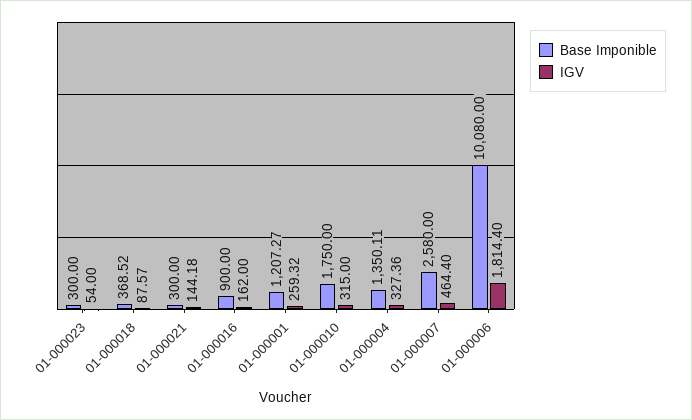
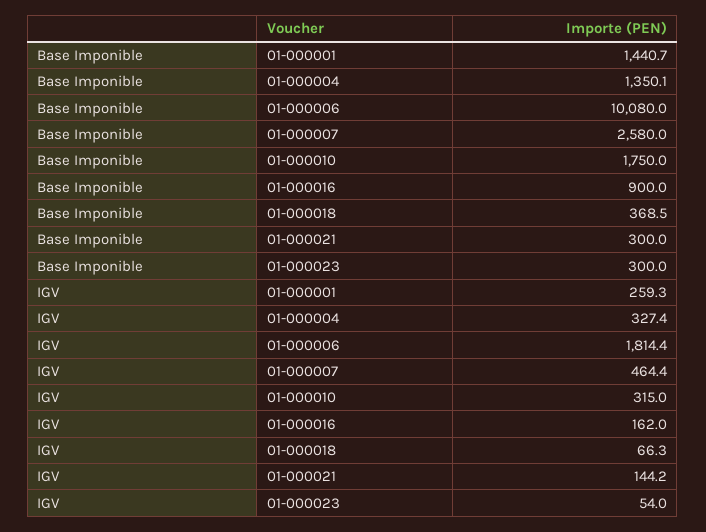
  {
    "Base Imponible": {
      "01-000023": 300,
      "01-000018": 368.52,
      "01-000021": 300,
      "01-000016": 900,
-     "01-000001": 1207.27,
+     "01-000001": 1440.7,
      "01-000010": 1750,
      "01-000004": 1350.11,
      "01-000007": 2580,
      "01-000006": 10080
    },
    "IGV": {
      "01-000023": 54,
-     "01-000018": 87.57,
+     "01-000018": 66.3,
      "01-000021": 144.18,
      "01-000016": 162,
      "01-000001": 259.32,
      "01-000010": 315,
      "01-000004": 327.36,
      "01-000007": 464.4,
      "01-000006": 1814.4
    }
  }

